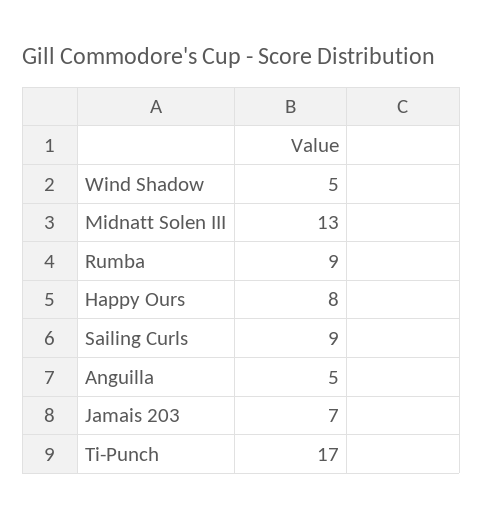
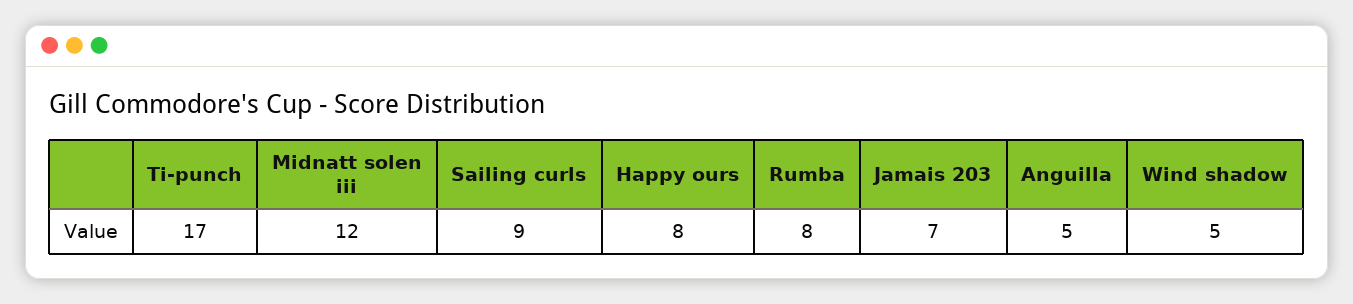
  {
    "Wind Shadow": 5,
-   "Midnatt Solen III": 13,
+   "Midnatt Solen III": 12,
-   "Rumba": 9,
+   "Rumba": 8,
    "Happy Ours": 8,
    "Sailing Curls": 9,
    "Anguilla": 5,
    "Jamais 203": 7,
    "Ti-Punch": 17
  }

